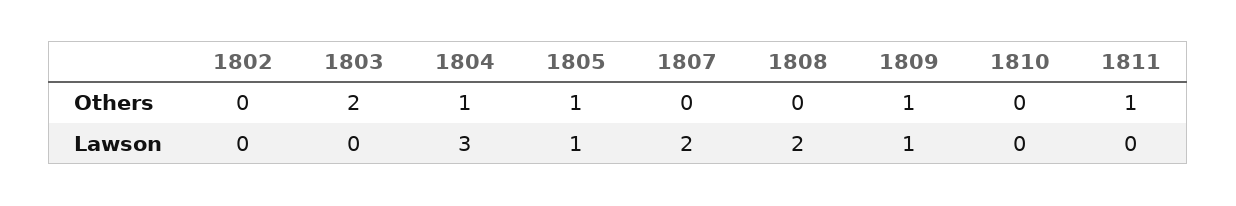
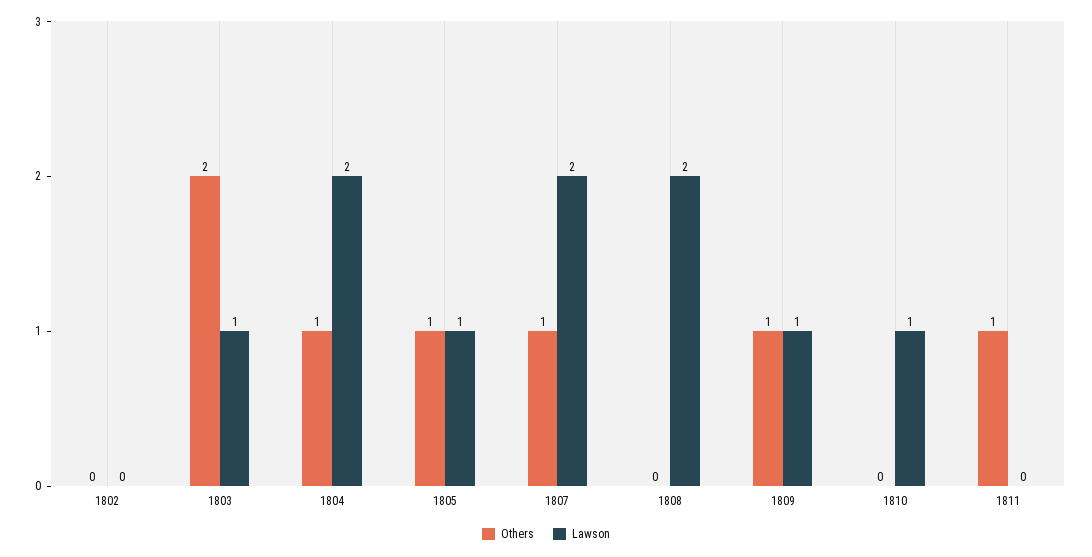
  {
    "Others": {
      "1802": 0,
      "1803": 2,
      "1804": 1,
      "1805": 1,
-     "1807": 0,
+     "1807": 1,
      "1808": 0,
      "1809": 1,
      "1810": 0,
      "1811": 1
    },
    "Lawson": {
      "1802": 0,
-     "1803": 0,
+     "1803": 1,
-     "1804": 3,
+     "1804": 2,
      "1805": 1,
      "1807": 2,
      "1808": 2,
      "1809": 1,
-     "1810": 0,
+     "1810": 1,
      "1811": 0
    }
  }

